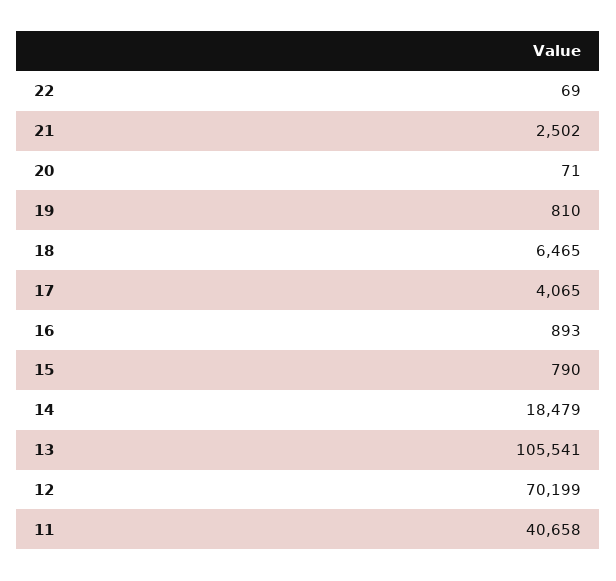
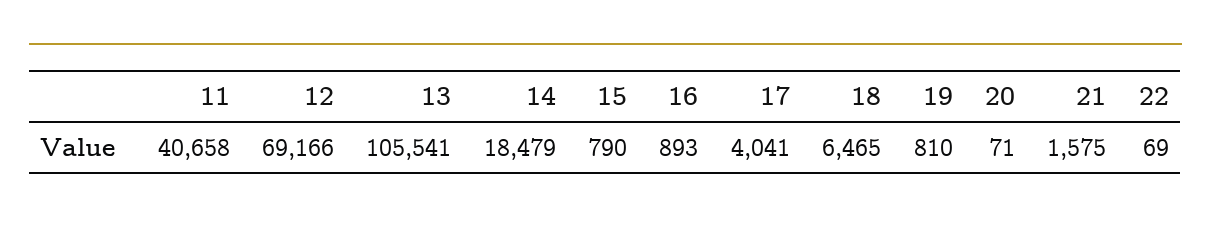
  {
    "22": 69,
-   "21": 2502,
+   "21": 1575,
    "20": 71,
    "19": 810,
    "18": 6465,
-   "17": 4065,
+   "17": 4041,
    "16": 893,
    "15": 790,
    "14": 18479,
    "13": 105541,
-   "12": 70199,
+   "12": 69166,
    "11": 40658
  }

